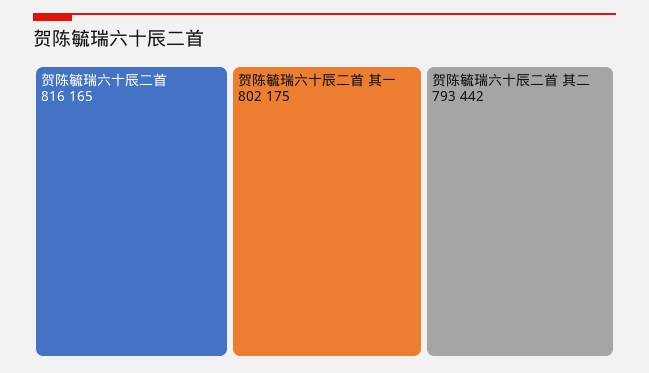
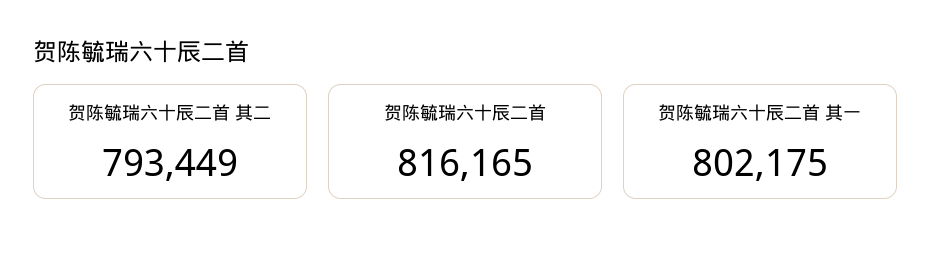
  {
    "贺陈毓瑞六十辰二首": 816165,
    "贺陈毓瑞六十辰二首 其一": 802175,
-   "贺陈毓瑞六十辰二首 其二": 793442
+   "贺陈毓瑞六十辰二首 其二": 793449
  }

